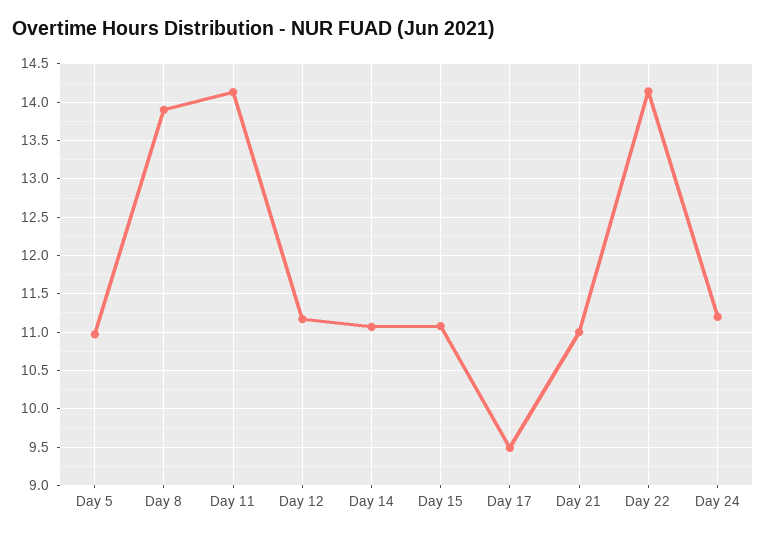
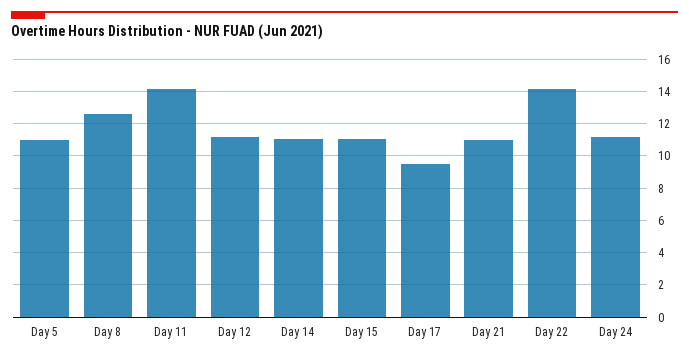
  {
    "Day 5": 11,
-   "Day 8": 13.9,
+   "Day 8": 12.5,
    "Day 11": 14.1,
    "Day 12": 11.2,
    "Day 14": 11.1,
    "Day 15": 11.1,
    "Day 17": 9.5,
    "Day 21": 11,
    "Day 22": 14.1,
    "Day 24": 11.2
  }

